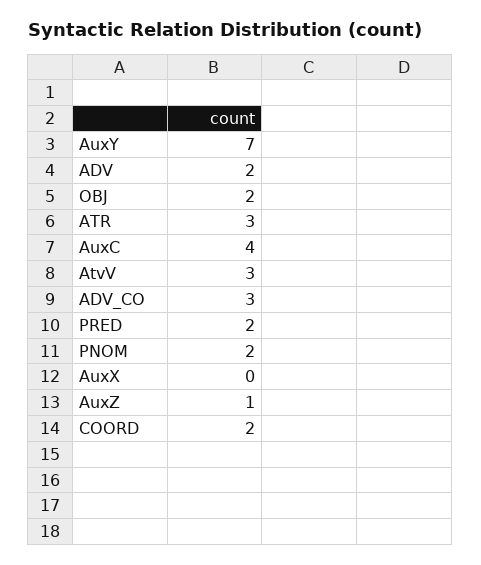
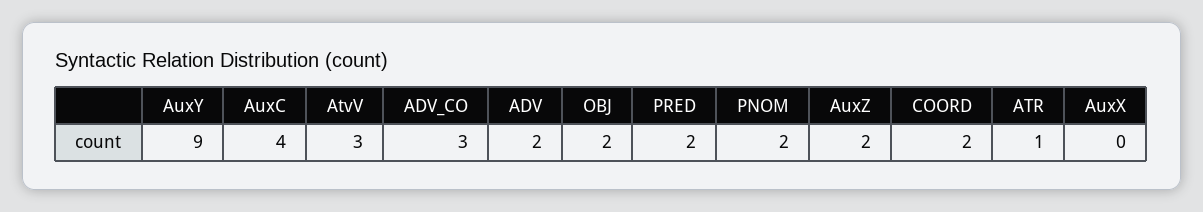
  {
-   "AuxY": 7,
+   "AuxY": 9,
    "ADV": 2,
    "OBJ": 2,
-   "ATR": 3,
+   "ATR": 1,
    "AuxC": 4,
    "AtvV": 3,
    "ADV_CO": 3,
    "PRED": 2,
    "PNOM": 2,
    "AuxX": 0,
-   "AuxZ": 1,
+   "AuxZ": 2,
    "COORD": 2
  }

